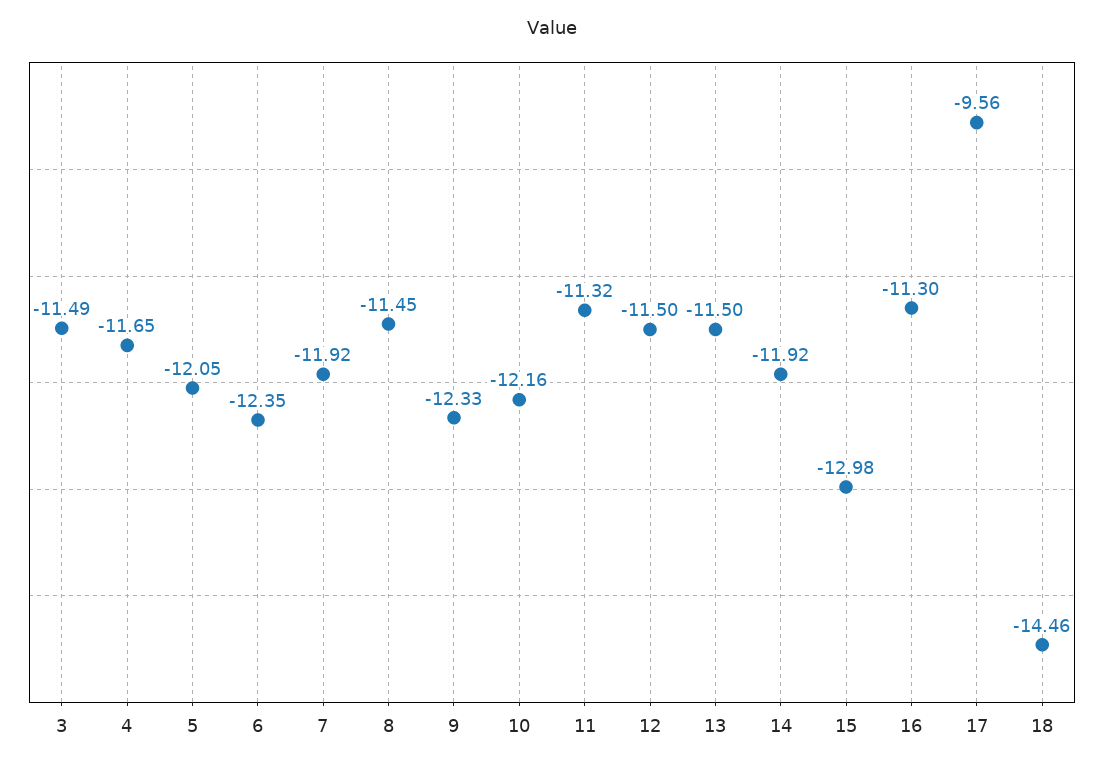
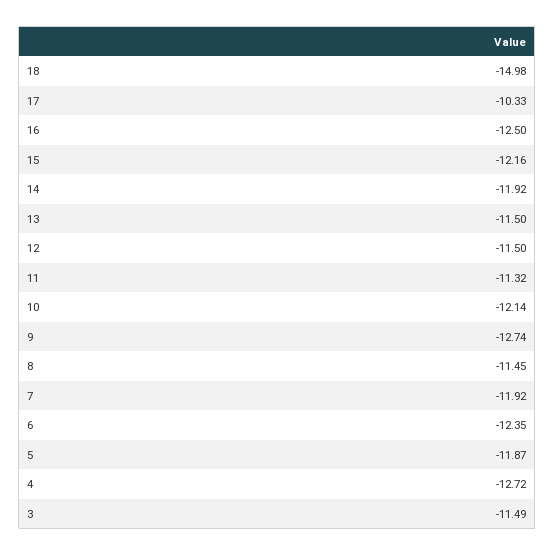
  {
    "3": -11.49,
-   "4": -11.65,
+   "4": -12.72,
-   "5": -12.05,
+   "5": -11.87,
    "6": -12.35,
    "7": -11.92,
    "8": -11.45,
-   "9": -12.33,
+   "9": -12.74,
-   "10": -12.16,
+   "10": -12.14,
    "11": -11.32,
    "12": -11.5,
    "13": -11.5,
    "14": -11.92,
-   "15": -12.98,
+   "15": -12.16,
-   "16": -11.3,
+   "16": -12.5,
-   "17": -9.56,
+   "17": -10.33,
-   "18": -14.46
+   "18": -14.98
  }

